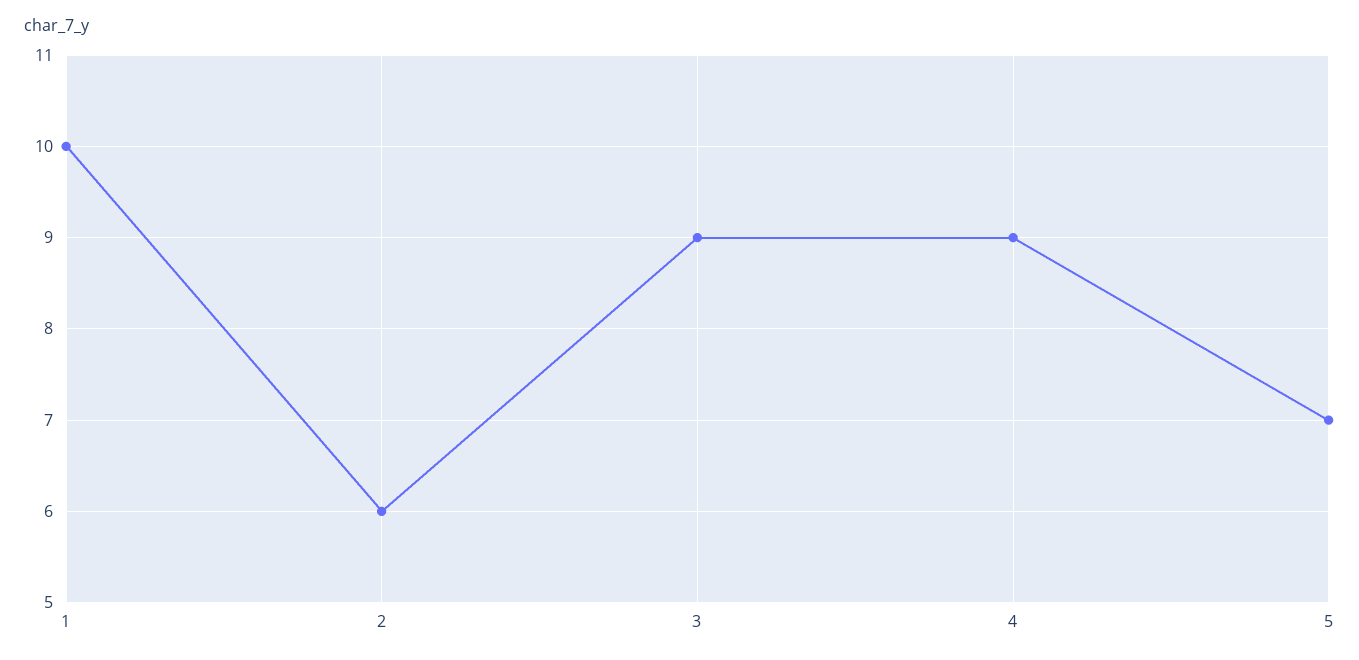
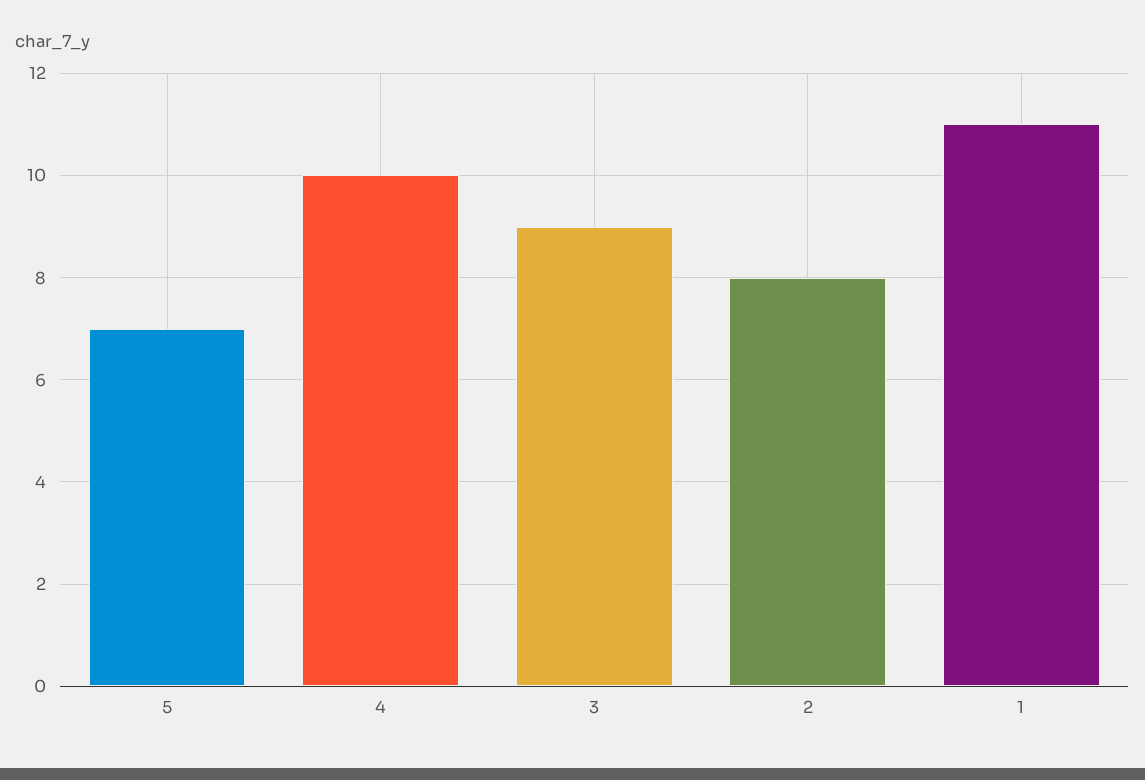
  {
-   "1": 10,
+   "1": 11,
-   "2": 6,
+   "2": 8,
    "3": 9,
-   "4": 9,
+   "4": 10,
    "5": 7
  }

